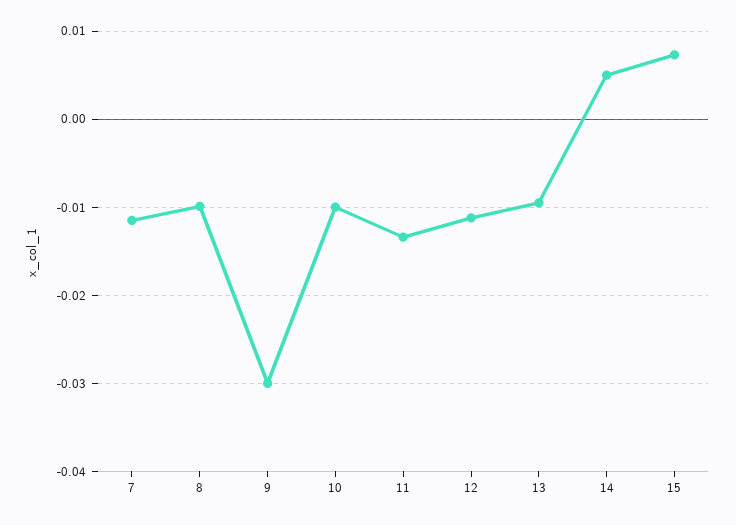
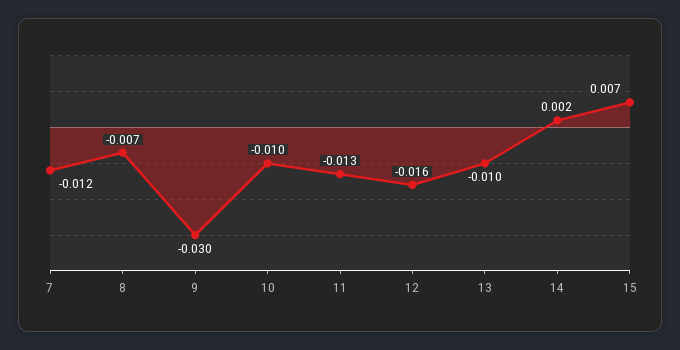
  {
    "7": -0.012,
-   "8": -0.01,
+   "8": -0.007,
    "9": -0.03,
    "10": -0.01,
    "11": -0.013,
-   "12": -0.011,
+   "12": -0.016,
    "13": -0.01,
-   "14": 0.005,
+   "14": 0.002,
    "15": 0.007
  }

